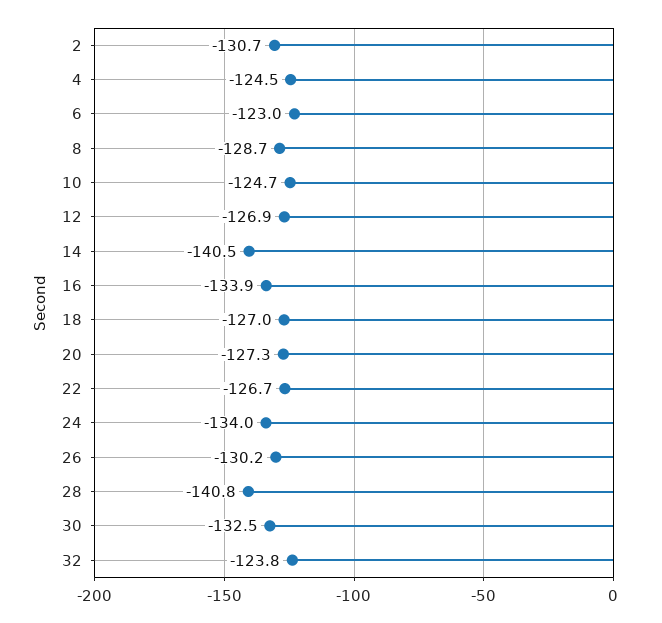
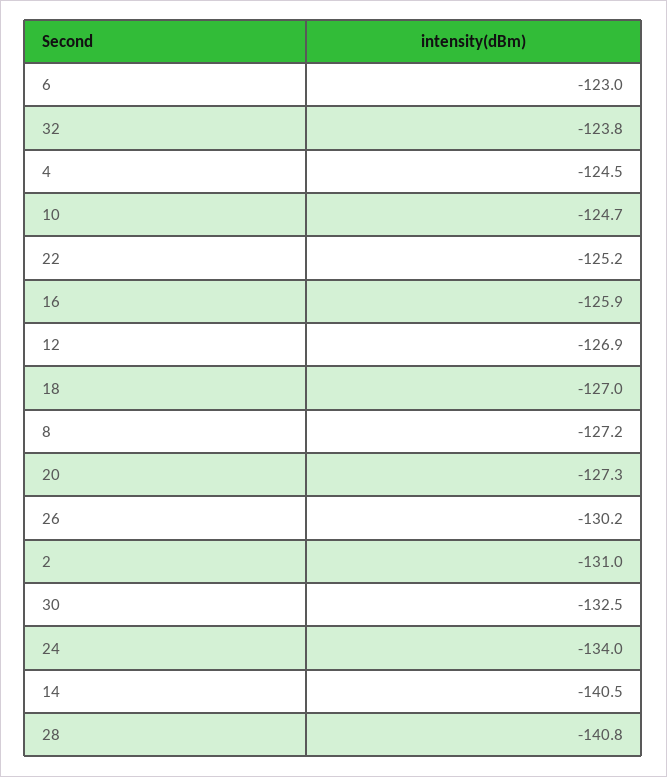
  {
-   "2": -130.7,
+   "2": -131,
    "4": -124.5,
    "6": -123,
-   "8": -128.7,
+   "8": -127.2,
    "10": -124.7,
    "12": -126.9,
    "14": -140.5,
-   "16": -133.9,
+   "16": -125.9,
    "18": -127,
    "20": -127.3,
-   "22": -126.7,
+   "22": -125.2,
    "24": -134,
    "26": -130.2,
    "28": -140.8,
    "30": -132.5,
    "32": -123.8
  }

